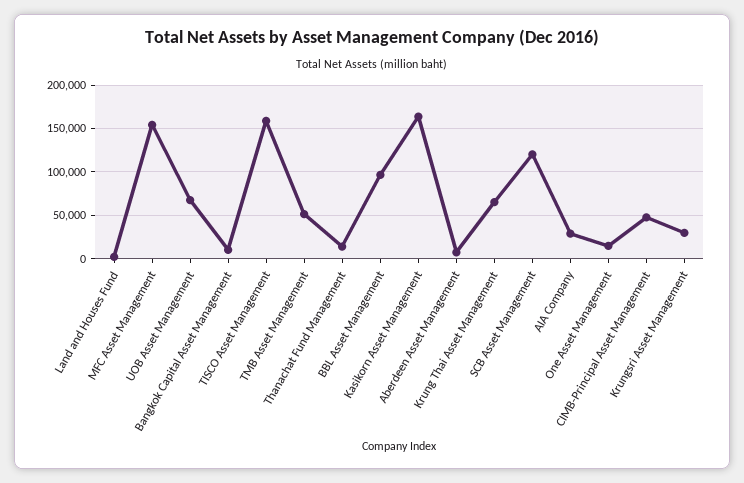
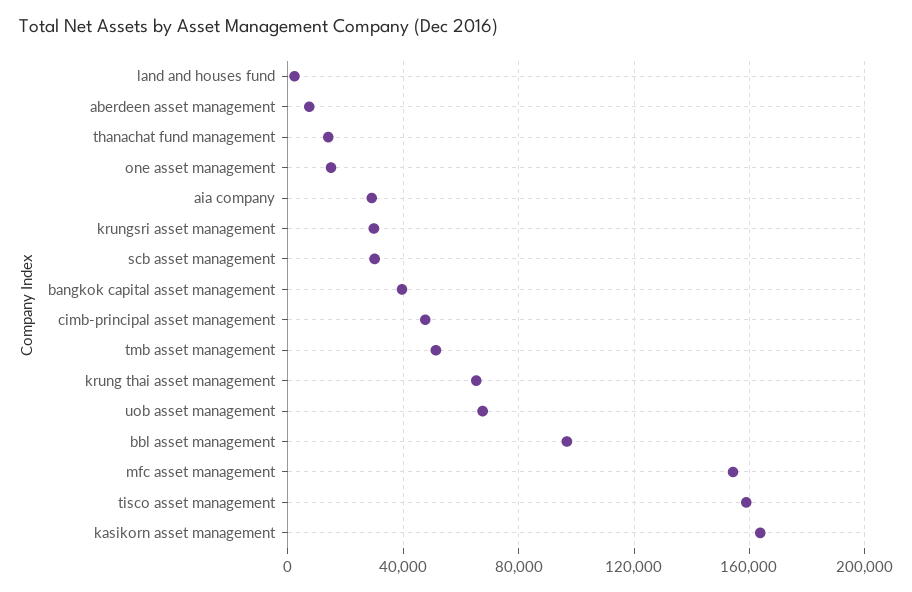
  {
    "Land and Houses Fund": 0,
    "MFC Asset Management": 155000,
    "UOB Asset Management": 70000,
-   "Bangkok Capital Asset Management": 10000,
+   "Bangkok Capital Asset Management": 40000,
    "TISCO Asset Management": 160000,
    "TMB Asset Management": 50000,
    "Thanachat Fund Management": 15000,
    "BBL Asset Management": 95000,
    "Kasikorn Asset Management": 165000,
    "Aberdeen Asset Management": 5000,
    "Krung Thai Asset Management": 65000,
-   "SCB Asset Management": 120000,
+   "SCB Asset Management": 30000,
    "AIA Company": 30000,
    "One Asset Management": 15000,
    "CIMB-Principal Asset Management": 50000,
    "Krungsri Asset Management": 30000
  }

